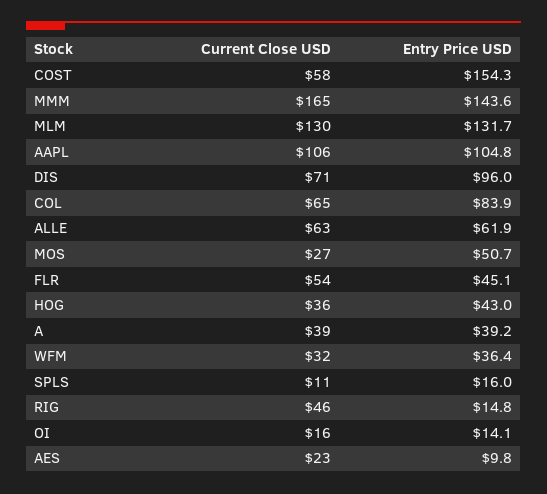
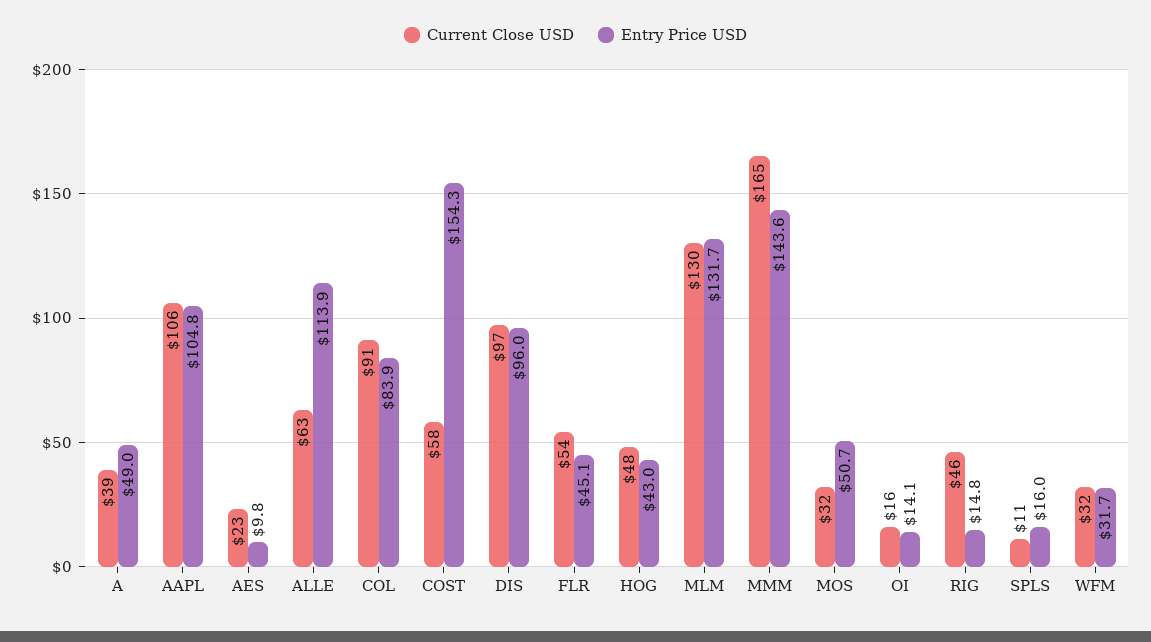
  {
    "Current Close USD": {
      "COST": 58,
      "MMM": 165,
      "MLM": 130,
      "AAPL": 106,
-     "DIS": 71,
+     "DIS": 97,
-     "COL": 65,
+     "COL": 91,
      "ALLE": 63,
-     "MOS": 27,
+     "MOS": 32,
      "FLR": 54,
-     "HOG": 36,
+     "HOG": 48,
      "A": 39,
      "WFM": 32,
      "SPLS": 11,
      "RIG": 46,
      "OI": 16,
      "AES": 23
    },
    "Entry Price USD": {
      "COST": 154.3,
      "MMM": 143.6,
      "MLM": 131.7,
      "AAPL": 104.8,
      "DIS": 96,
      "COL": 83.9,
-     "ALLE": 61.9,
+     "ALLE": 113.9,
      "MOS": 50.7,
      "FLR": 45.1,
      "HOG": 43,
-     "A": 39.2,
+     "A": 49,
-     "WFM": 36.4,
+     "WFM": 31.7,
      "SPLS": 16,
      "RIG": 14.8,
      "OI": 14.1,
      "AES": 9.8
    }
  }

